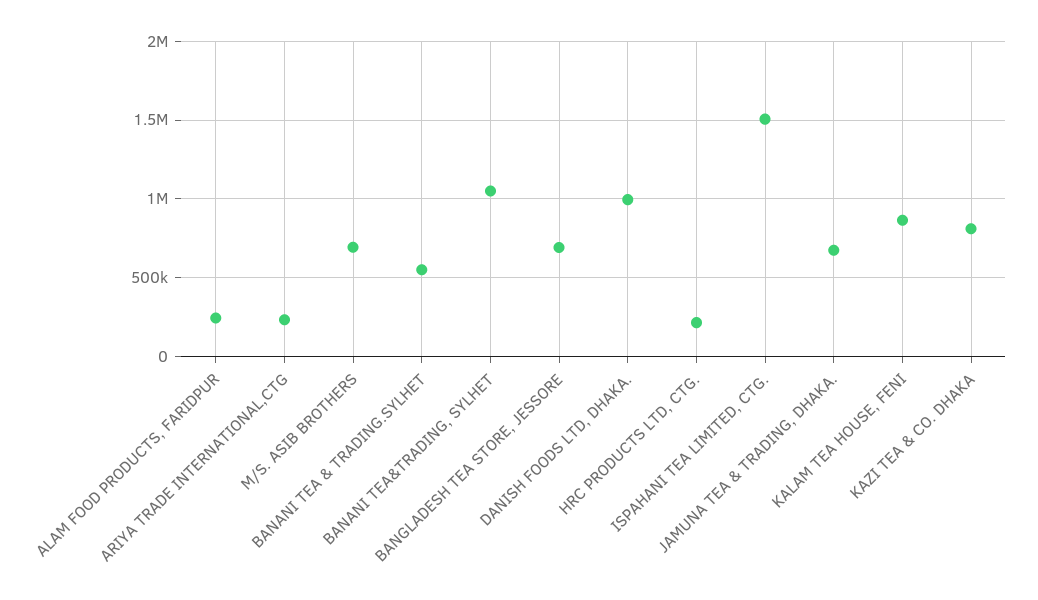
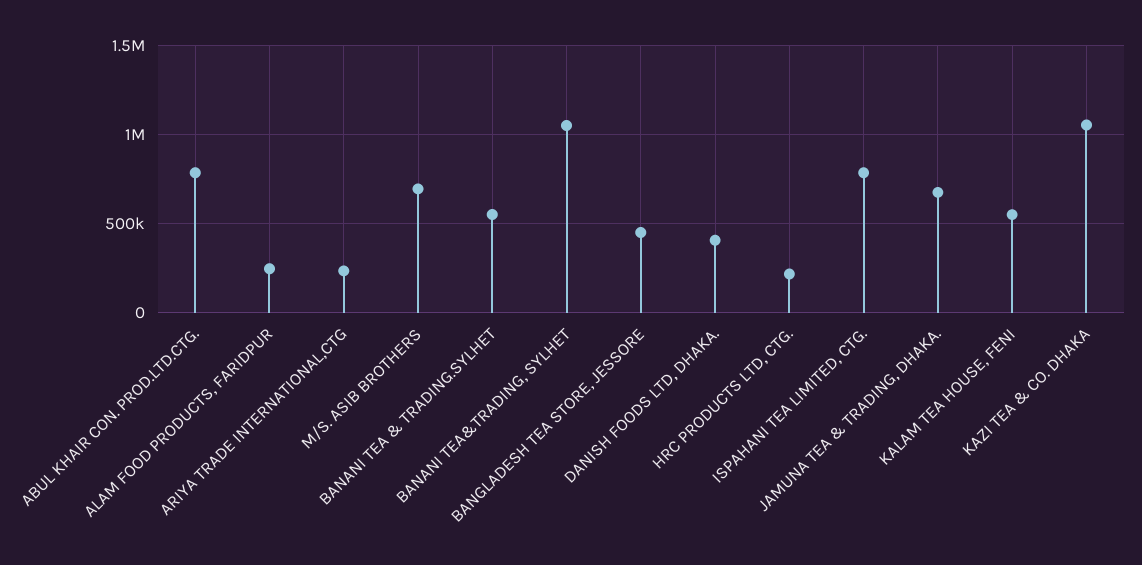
  {
    "ALAM FOOD PRODUCTS, FARIDPUR": 250000,
    "ARIYA TRADE INTERNATIONAL,CTG": 250000,
    "M/S. ASIB BROTHERS": 700000,
    "BANANI TEA & TRADING.SYLHET": 550000,
    "BANANI TEA&TRADING, SYLHET": 1050000,
-   "BANGLADESH TEA STORE, JESSORE": 700000,
+   "BANGLADESH TEA STORE, JESSORE": 450000,
-   "DANISH FOODS LTD, DHAKA.": 1000000,
+   "DANISH FOODS LTD, DHAKA.": 400000,
    "HRC PRODUCTS LTD, CTG.": 200000,
-   "ISPAHANI TEA LIMITED, CTG.": 1500000,
+   "ISPAHANI TEA LIMITED, CTG.": 800000,
    "JAMUNA TEA & TRADING, DHAKA.": 650000,
-   "KALAM TEA HOUSE, FENI": 850000,
+   "KALAM TEA HOUSE, FENI": 550000,
-   "KAZI TEA & CO. DHAKA": 800000
+   "KAZI TEA & CO. DHAKA": 1050000,
+   "ABUL KHAIR CON. PROD.LTD.CTG.": 800000
  }

